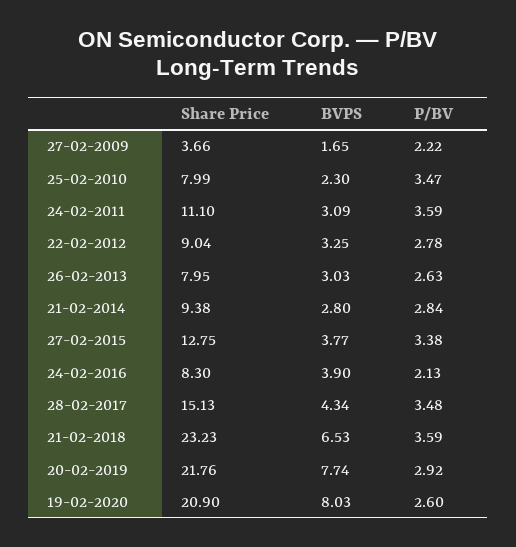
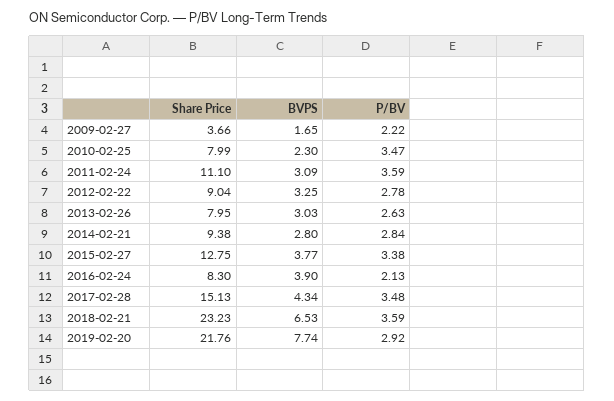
  {
    "Share Price": {
      "27-02-2009": 3.66,
      "25-02-2010": 7.99,
      "24-02-2011": 11.1,
      "22-02-2012": 9.04,
      "26-02-2013": 7.95,
      "21-02-2014": 9.38,
      "27-02-2015": 12.75,
      "24-02-2016": 8.3,
      "28-02-2017": 15.13,
      "21-02-2018": 23.23,
-     "20-02-2019": 21.76,
+     "20-02-2019": 21.76
-     "19-02-2020": 20.9
    },
    "BVPS": {
      "27-02-2009": 1.65,
      "25-02-2010": 2.3,
      "24-02-2011": 3.09,
      "22-02-2012": 3.25,
      "26-02-2013": 3.03,
      "21-02-2014": 2.8,
      "27-02-2015": 3.77,
      "24-02-2016": 3.9,
      "28-02-2017": 4.34,
      "21-02-2018": 6.53,
-     "20-02-2019": 7.74,
+     "20-02-2019": 7.74
-     "19-02-2020": 8.03
    },
    "P/BV": {
      "27-02-2009": 2.22,
      "25-02-2010": 3.47,
      "24-02-2011": 3.59,
      "22-02-2012": 2.78,
      "26-02-2013": 2.63,
      "21-02-2014": 2.84,
      "27-02-2015": 3.38,
      "24-02-2016": 2.13,
      "28-02-2017": 3.48,
      "21-02-2018": 3.59,
-     "20-02-2019": 2.92,
+     "20-02-2019": 2.92
-     "19-02-2020": 2.6
    }
  }

